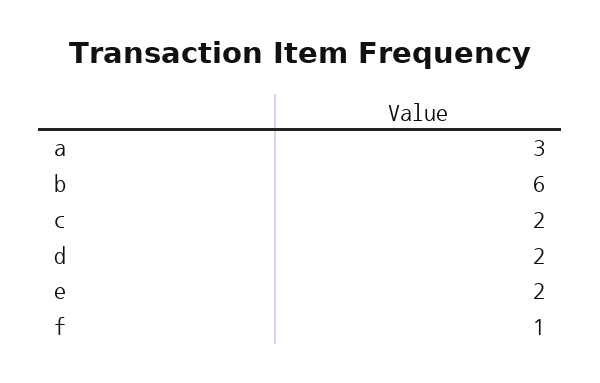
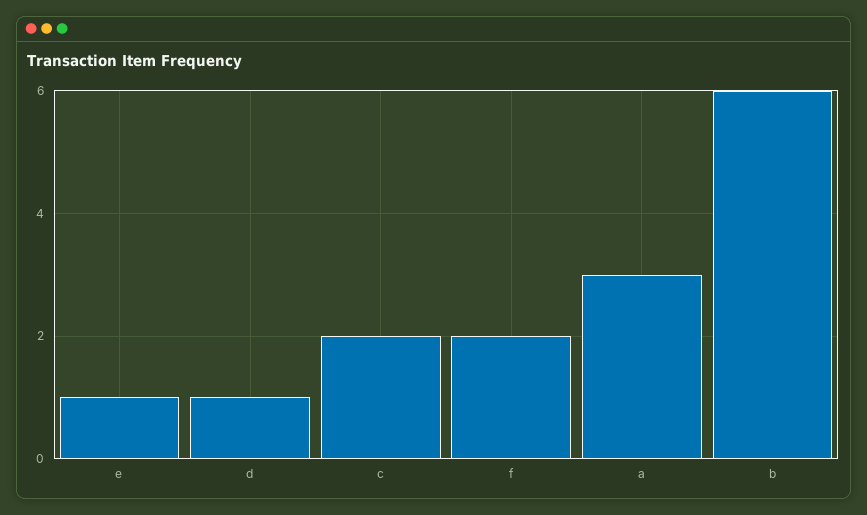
  {
    "a": 3,
    "b": 6,
    "c": 2,
-   "d": 2,
+   "d": 1,
-   "e": 2,
+   "e": 1,
-   "f": 1
+   "f": 2
  }

